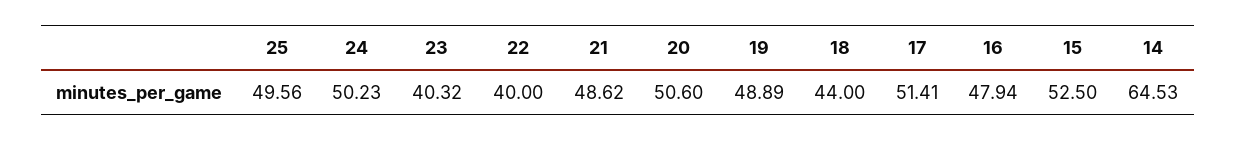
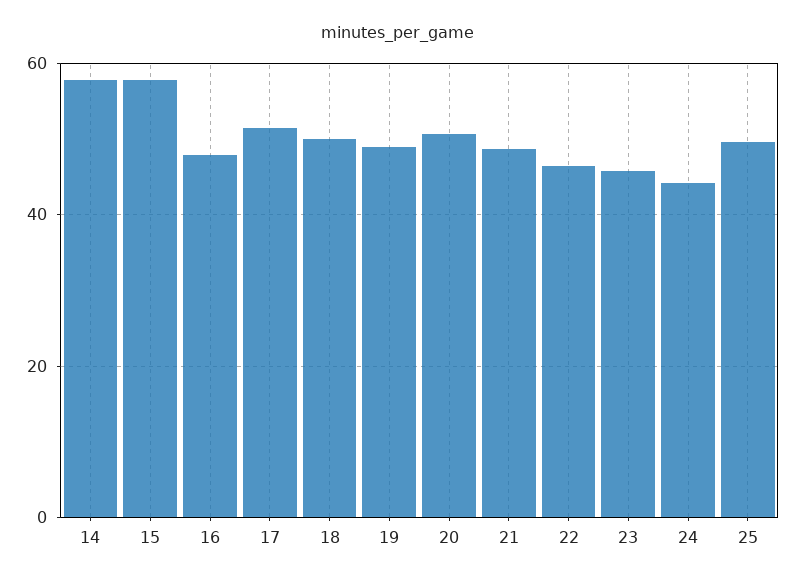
  {
    "25": 49.56,
-   "24": 50.23,
+   "24": 44,
-   "23": 40.32,
+   "23": 46,
-   "22": 40,
+   "22": 46,
    "21": 48.62,
    "20": 50.6,
    "19": 48.89,
-   "18": 44,
+   "18": 50,
    "17": 51.41,
    "16": 47.94,
-   "15": 52.5,
+   "15": 58,
-   "14": 64.53
+   "14": 58
  }

